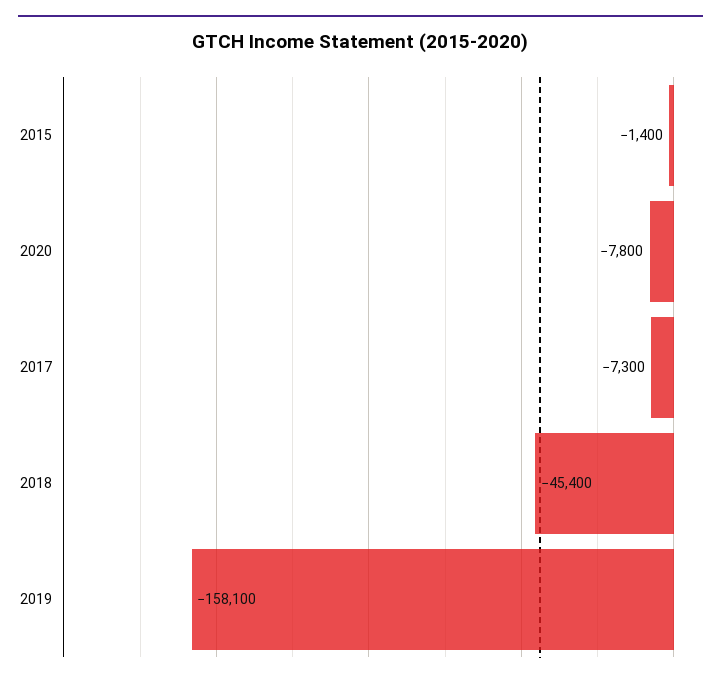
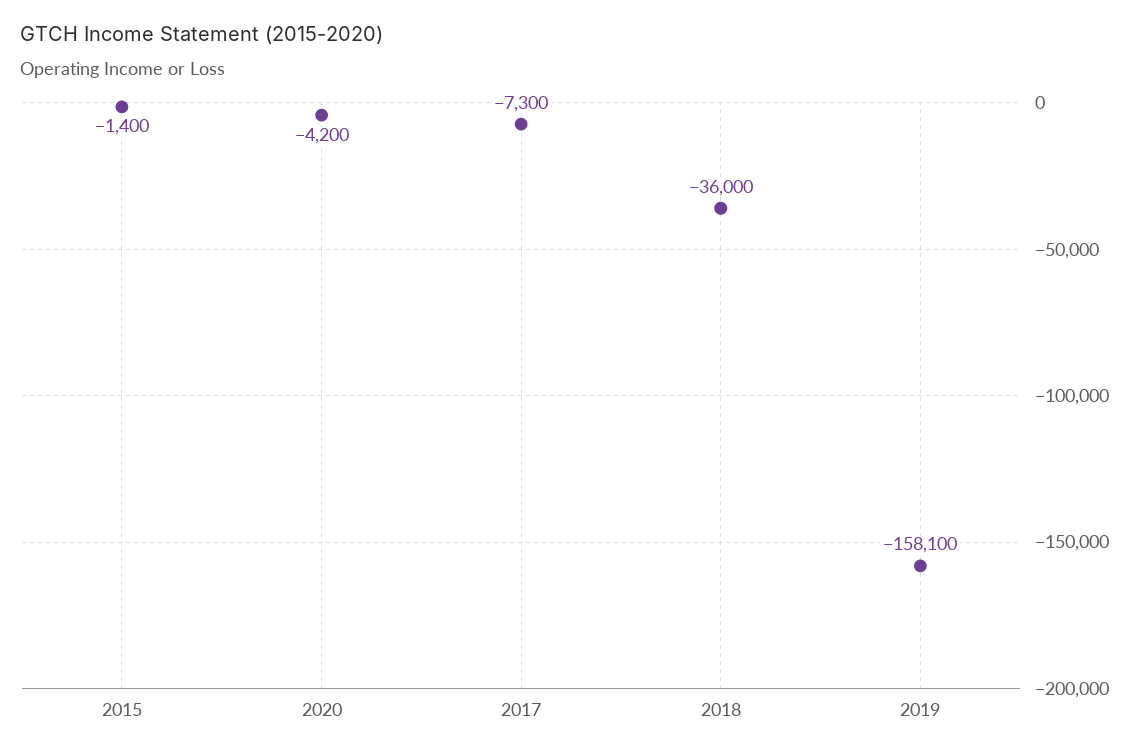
  {
    "2015": -1400,
-   "2020": -7800,
+   "2020": -4200,
    "2017": -7300,
-   "2018": -45400,
+   "2018": -36000,
    "2019": -158100
  }

